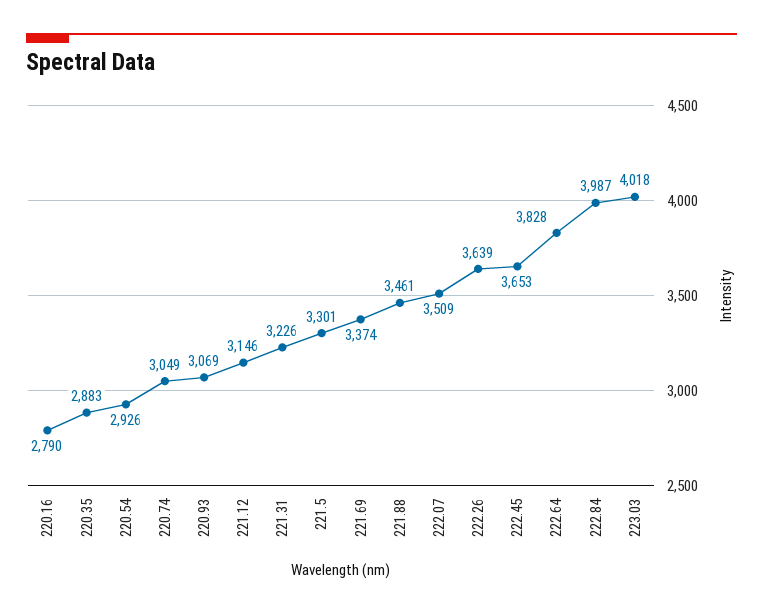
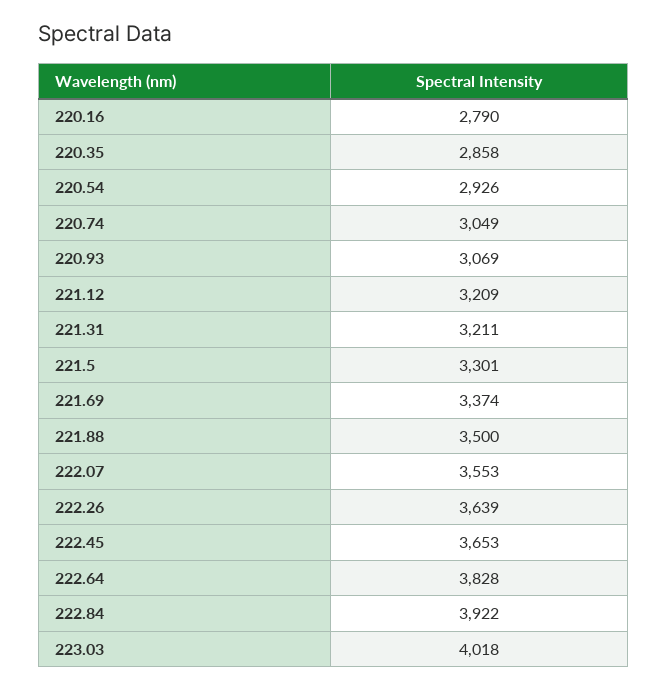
  {
    "220.16": 2790,
-   "220.35": 2883,
+   "220.35": 2858,
    "220.54": 2926,
    "220.74": 3049,
    "220.93": 3069,
-   "221.12": 3146,
+   "221.12": 3209,
-   "221.31": 3226,
+   "221.31": 3211,
    "221.5": 3301,
    "221.69": 3374,
-   "221.88": 3461,
+   "221.88": 3500,
-   "222.07": 3509,
+   "222.07": 3553,
    "222.26": 3639,
    "222.45": 3653,
    "222.64": 3828,
-   "222.84": 3987,
+   "222.84": 3922,
    "223.03": 4018
  }

